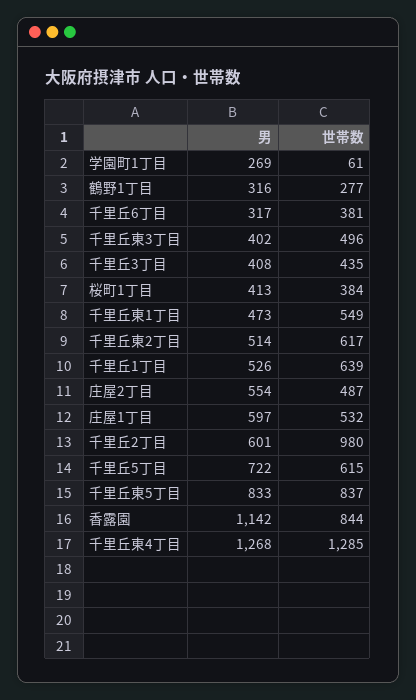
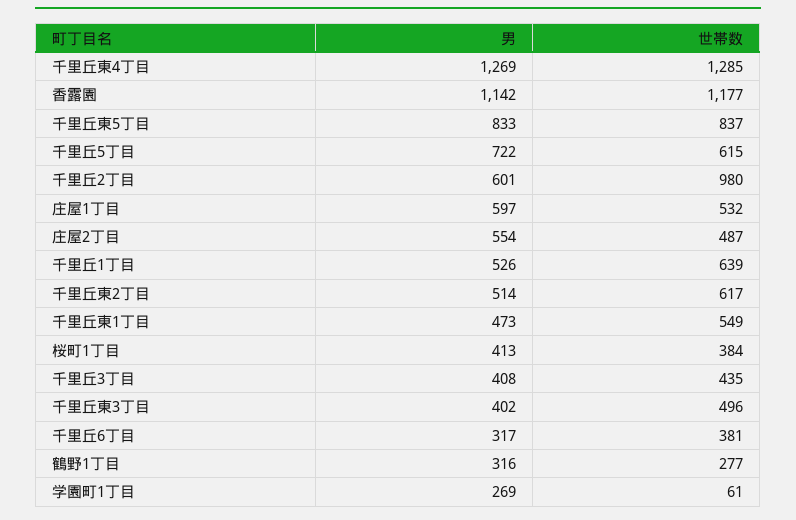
  {
    "男": {
      "学園町1丁目": 269,
      "鶴野1丁目": 316,
      "千里丘6丁目": 317,
      "千里丘東3丁目": 402,
      "千里丘3丁目": 408,
      "桜町1丁目": 413,
      "千里丘東1丁目": 473,
      "千里丘東2丁目": 514,
      "千里丘1丁目": 526,
      "庄屋2丁目": 554,
      "庄屋1丁目": 597,
      "千里丘2丁目": 601,
      "千里丘5丁目": 722,
      "千里丘東5丁目": 833,
      "香露園": 1142,
-     "千里丘東4丁目": 1268
+     "千里丘東4丁目": 1269
    },
    "世帯数": {
      "学園町1丁目": 61,
      "鶴野1丁目": 277,
      "千里丘6丁目": 381,
      "千里丘東3丁目": 496,
      "千里丘3丁目": 435,
      "桜町1丁目": 384,
      "千里丘東1丁目": 549,
      "千里丘東2丁目": 617,
      "千里丘1丁目": 639,
      "庄屋2丁目": 487,
      "庄屋1丁目": 532,
      "千里丘2丁目": 980,
      "千里丘5丁目": 615,
      "千里丘東5丁目": 837,
-     "香露園": 844,
+     "香露園": 1177,
      "千里丘東4丁目": 1285
    }
  }

